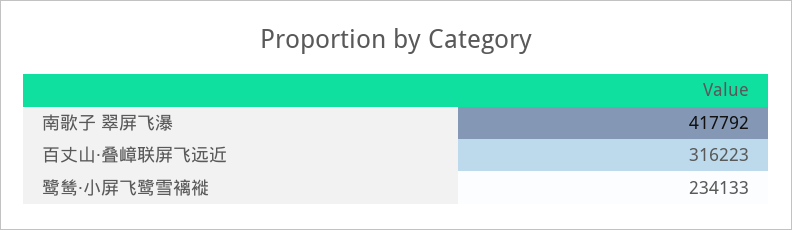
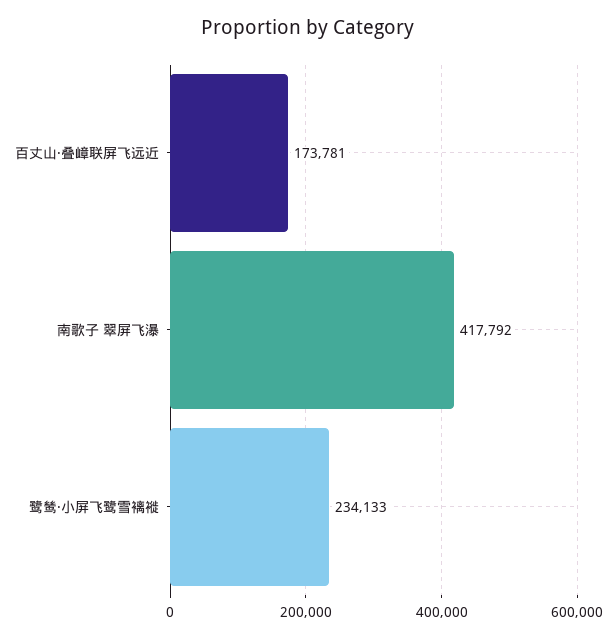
  {
    "南歌子 翠屏飞瀑": 417792,
-   "百丈山·叠嶂联屏飞远近": 316223,
+   "百丈山·叠嶂联屏飞远近": 173781,
    "鹭鸶·小屏飞鹭雪褵褷": 234133
  }

